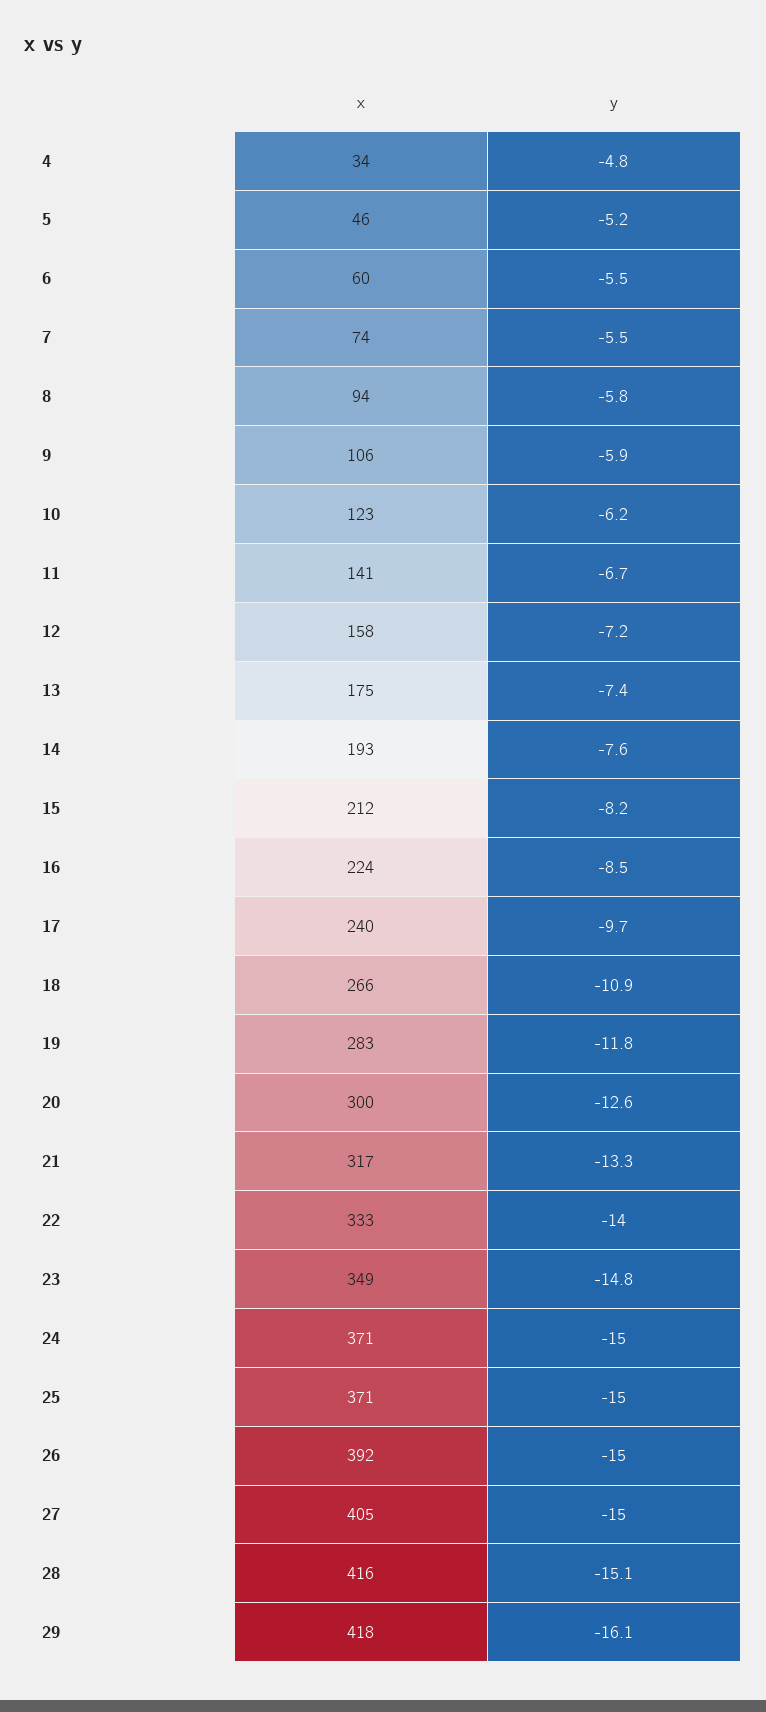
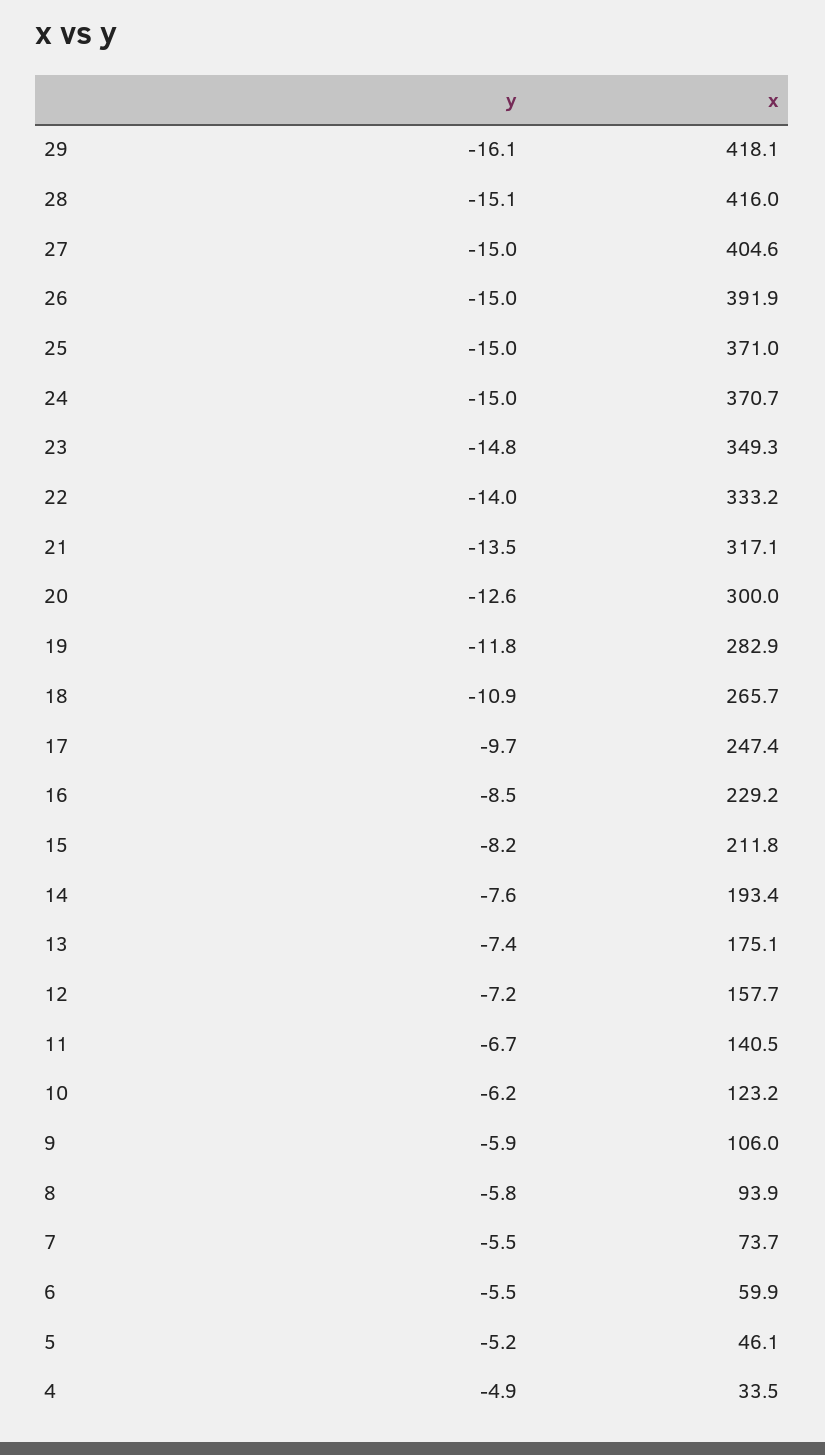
  {
    "x": {
      "4": 33.5,
      "5": 46.1,
      "6": 59.9,
      "7": 73.7,
      "8": 93.9,
      "9": 106,
      "10": 123.2,
      "11": 140.5,
      "12": 157.7,
      "13": 175.1,
      "14": 193.4,
      "15": 211.8,
-     "16": 224,
+     "16": 229.2,
-     "17": 240,
+     "17": 247.4,
      "18": 265.7,
      "19": 282.9,
      "20": 300,
      "21": 317.1,
      "22": 333.2,
      "23": 349.3,
      "24": 370.7,
      "25": 371,
      "26": 391.9,
      "27": 404.6,
      "28": 416,
      "29": 418.1
    },
    "y": {
-     "4": -4.8,
+     "4": -4.9,
      "5": -5.2,
      "6": -5.5,
      "7": -5.5,
      "8": -5.8,
      "9": -5.9,
      "10": -6.2,
      "11": -6.7,
      "12": -7.2,
      "13": -7.4,
      "14": -7.6,
      "15": -8.2,
      "16": -8.5,
      "17": -9.7,
      "18": -10.9,
      "19": -11.8,
      "20": -12.6,
-     "21": -13.3,
+     "21": -13.5,
      "22": -14,
      "23": -14.8,
      "24": -15,
      "25": -15,
      "26": -15,
      "27": -15,
      "28": -15.1,
      "29": -16.1
    }
  }

